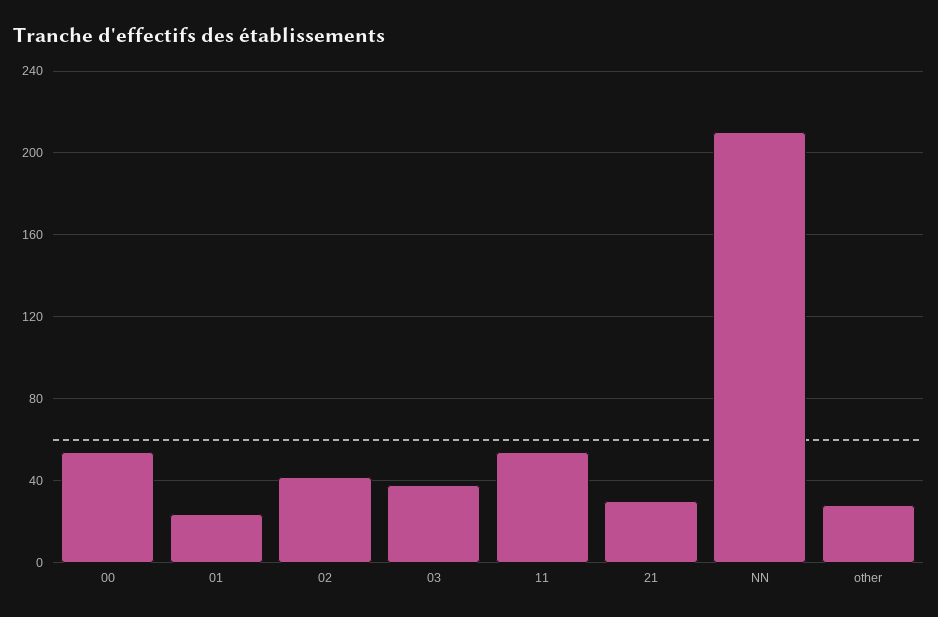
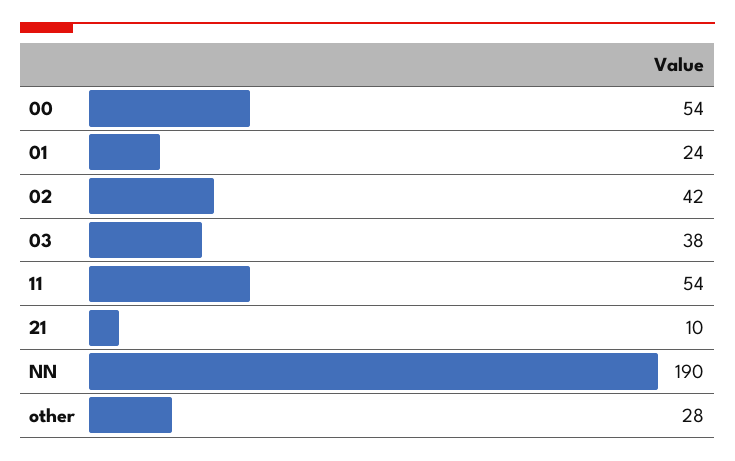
  {
    "00": 54,
    "01": 24,
    "02": 42,
    "03": 38,
    "11": 54,
-   "21": 30,
+   "21": 10,
-   "NN": 210,
+   "NN": 190,
    "other": 28
  }

